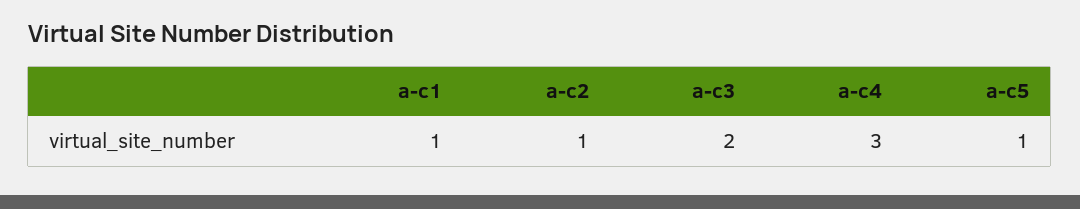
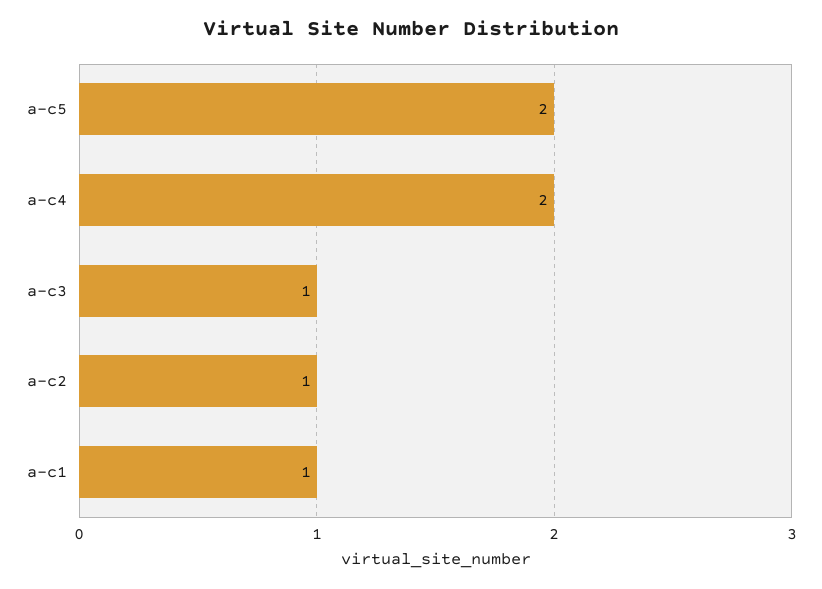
  {
    "a-c1": 1,
    "a-c2": 1,
-   "a-c3": 2,
+   "a-c3": 1,
-   "a-c4": 3,
+   "a-c4": 2,
-   "a-c5": 1
+   "a-c5": 2
  }

